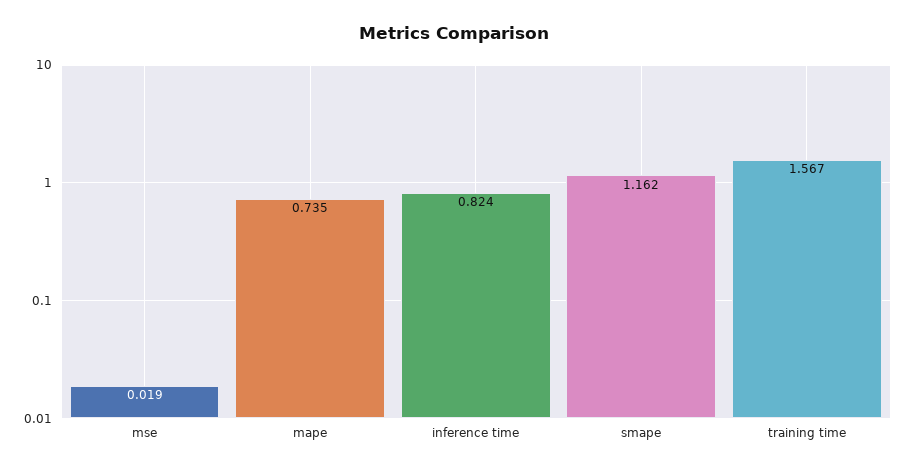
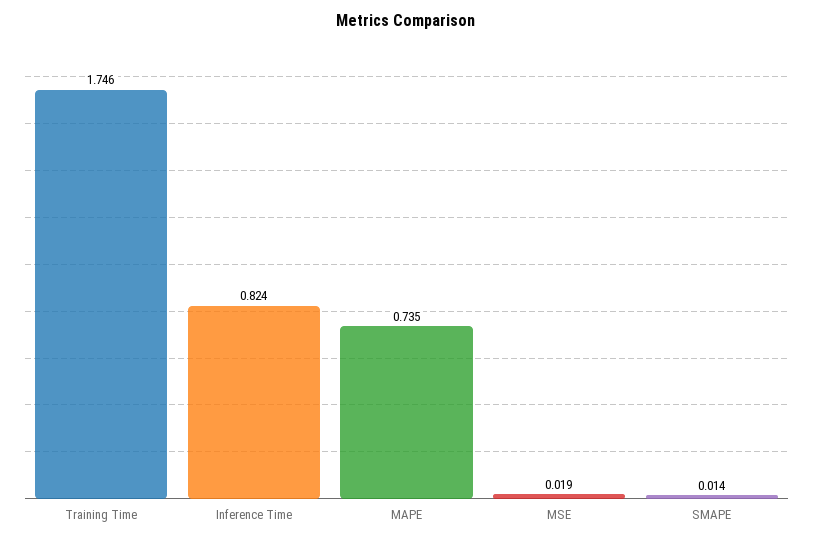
  {
    "mse": 0.019,
    "mape": 0.735,
    "inference time": 0.824,
-   "smape": 1.162,
+   "smape": 0.014,
-   "training time": 1.567
+   "training time": 1.746
  }

